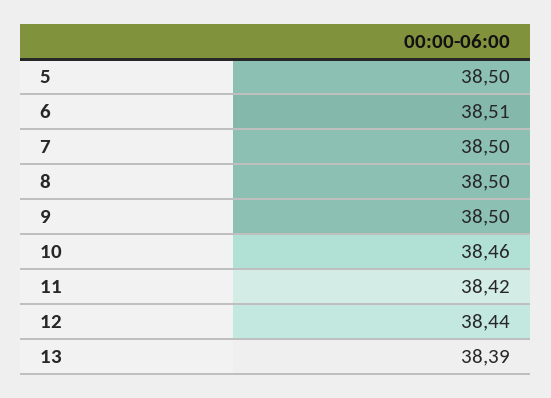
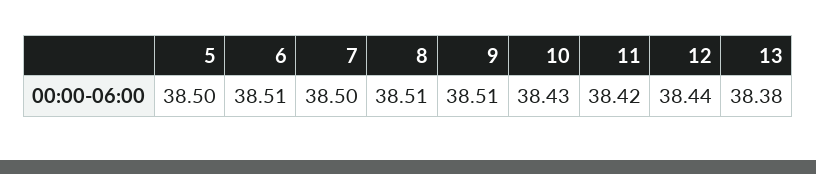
  {
    "5": 38.5,
    "6": 38.51,
    "7": 38.5,
-   "8": 38.5,
+   "8": 38.51,
-   "9": 38.5,
+   "9": 38.51,
-   "10": 38.46,
+   "10": 38.43,
    "11": 38.42,
    "12": 38.44,
-   "13": 38.39
+   "13": 38.38
  }

